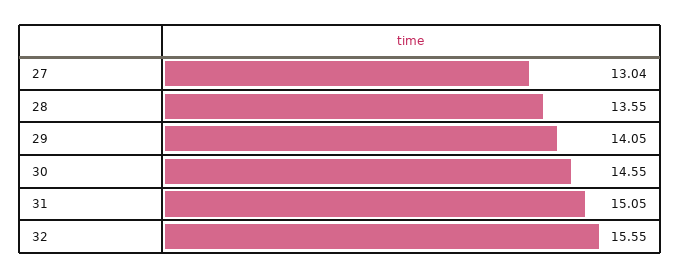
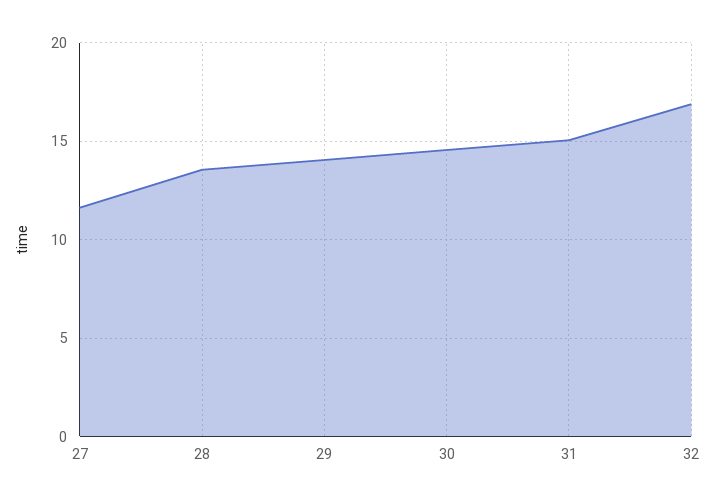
  {
-   "27": 13.04,
+   "27": 11.5,
    "28": 13.55,
    "29": 14.05,
    "30": 14.55,
    "31": 15.05,
-   "32": 15.55
+   "32": 17
  }

